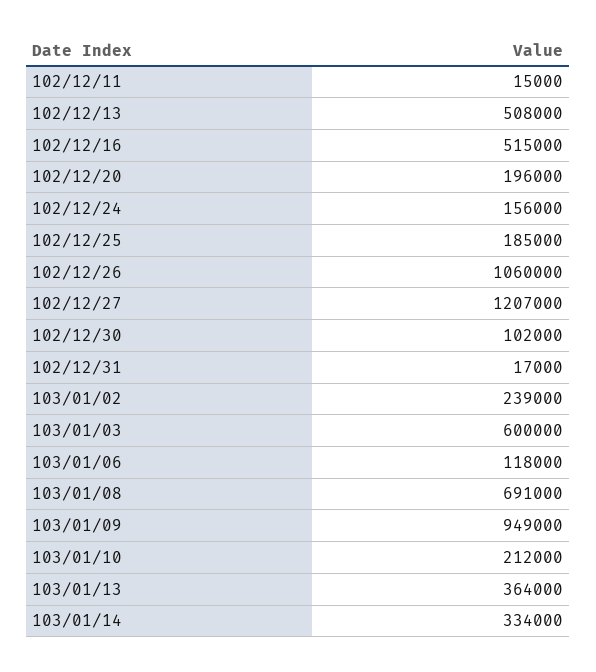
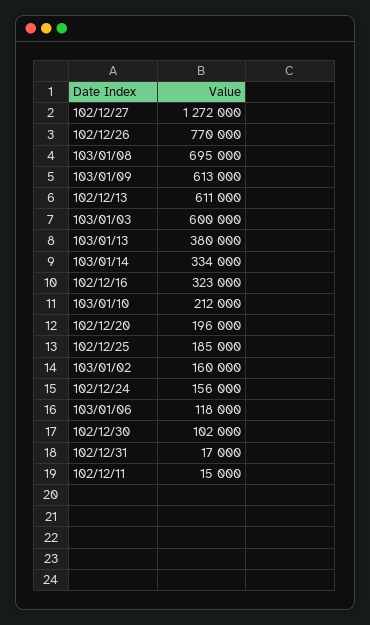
  {
    "102/12/11": 15000,
-   "102/12/13": 508000,
+   "102/12/13": 611000,
-   "102/12/16": 515000,
+   "102/12/16": 323000,
    "102/12/20": 196000,
    "102/12/24": 156000,
    "102/12/25": 185000,
-   "102/12/26": 1060000,
+   "102/12/26": 770000,
-   "102/12/27": 1207000,
+   "102/12/27": 1272000,
    "102/12/30": 102000,
    "102/12/31": 17000,
-   "103/01/02": 239000,
+   "103/01/02": 160000,
    "103/01/03": 600000,
    "103/01/06": 118000,
-   "103/01/08": 691000,
+   "103/01/08": 695000,
-   "103/01/09": 949000,
+   "103/01/09": 613000,
    "103/01/10": 212000,
-   "103/01/13": 364000,
+   "103/01/13": 380000,
    "103/01/14": 334000
  }

